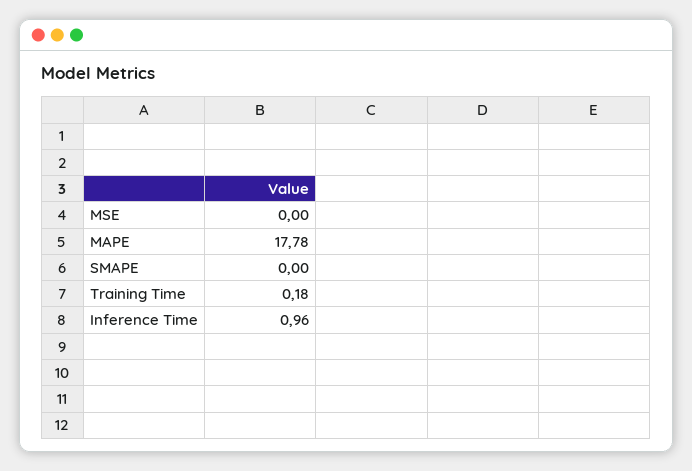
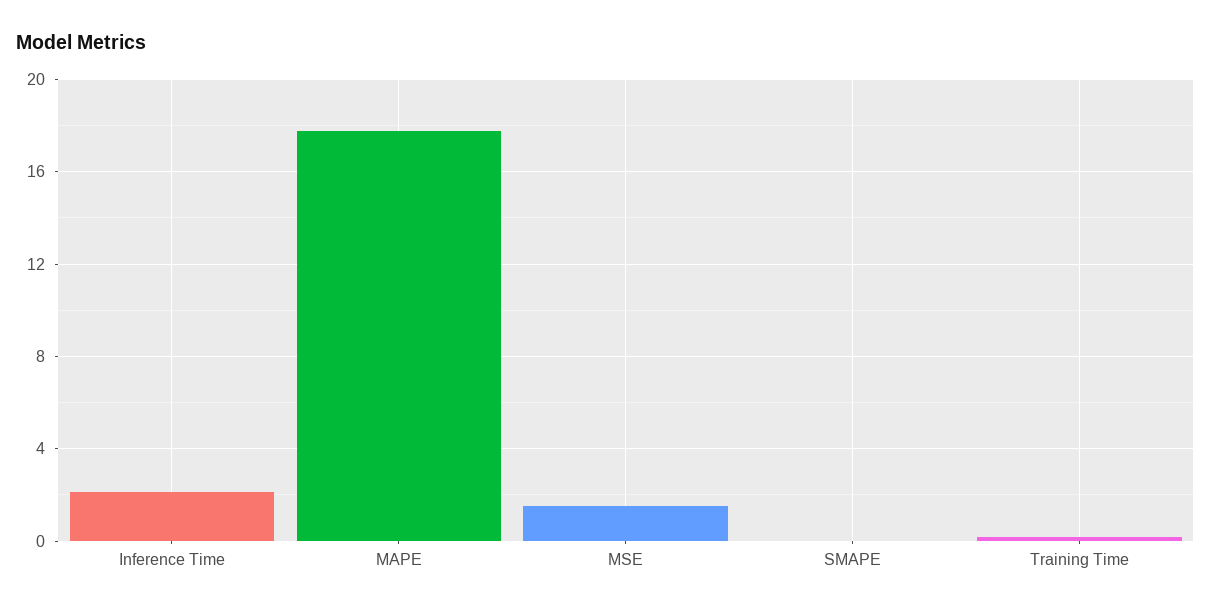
  {
-   "MSE": 0,
+   "MSE": 1.5,
    "MAPE": 17.78,
    "SMAPE": 0,
    "Training Time": 0.18,
-   "Inference Time": 0.96
+   "Inference Time": 2
  }

